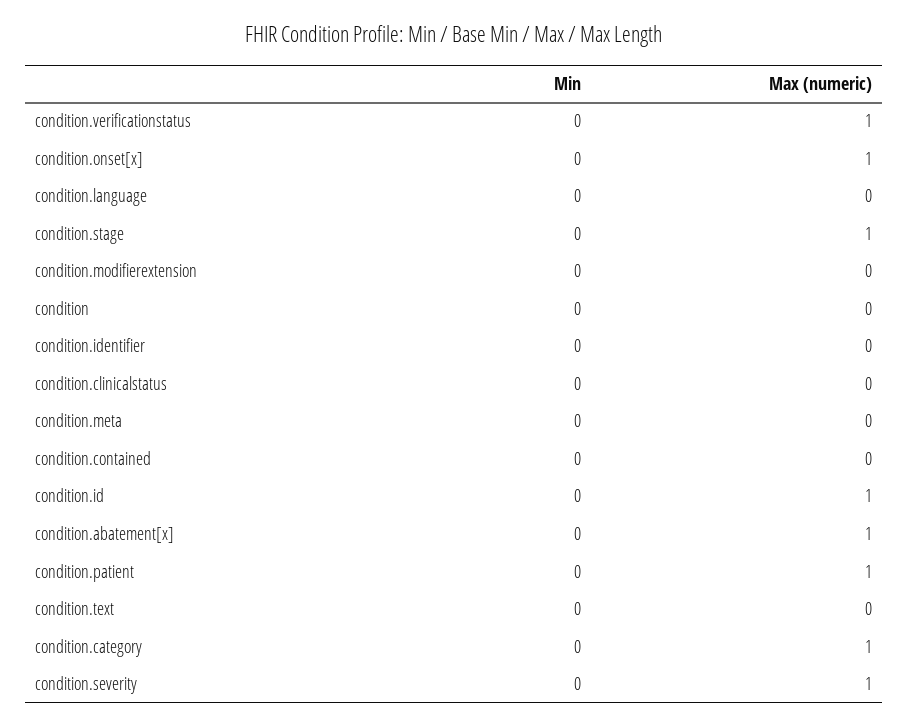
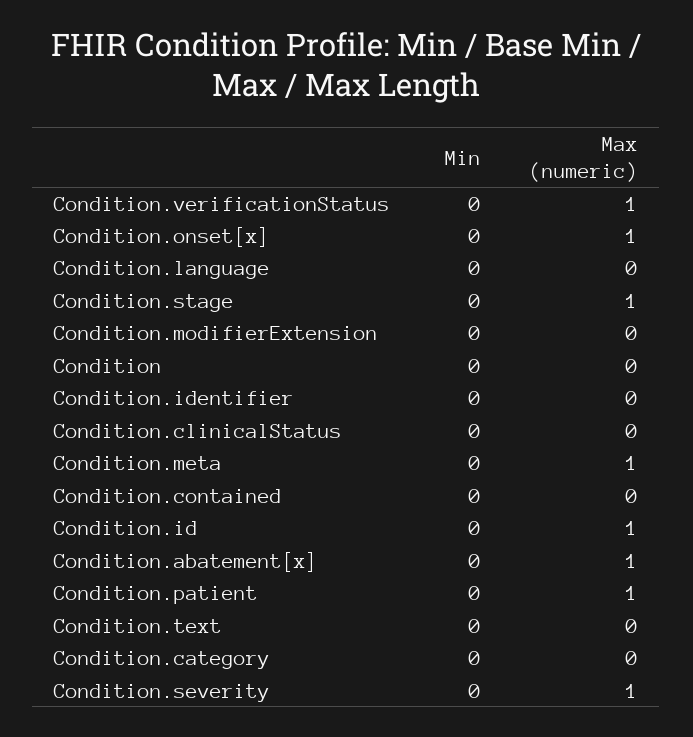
  {
    "Min": {
      "condition.verificationstatus": 0,
      "condition.onset[x]": 0,
      "condition.language": 0,
      "condition.stage": 0,
      "condition.modifierextension": 0,
      "condition": 0,
      "condition.identifier": 0,
      "condition.clinicalstatus": 0,
      "condition.meta": 0,
      "condition.contained": 0,
      "condition.id": 0,
      "condition.abatement[x]": 0,
      "condition.patient": 0,
      "condition.text": 0,
      "condition.category": 0,
      "condition.severity": 0
    },
    "Max (numeric)": {
      "condition.verificationstatus": 1,
      "condition.onset[x]": 1,
      "condition.language": 0,
      "condition.stage": 1,
      "condition.modifierextension": 0,
      "condition": 0,
      "condition.identifier": 0,
      "condition.clinicalstatus": 0,
-     "condition.meta": 0,
+     "condition.meta": 1,
      "condition.contained": 0,
      "condition.id": 1,
      "condition.abatement[x]": 1,
      "condition.patient": 1,
      "condition.text": 0,
-     "condition.category": 1,
+     "condition.category": 0,
      "condition.severity": 1
    }
  }

